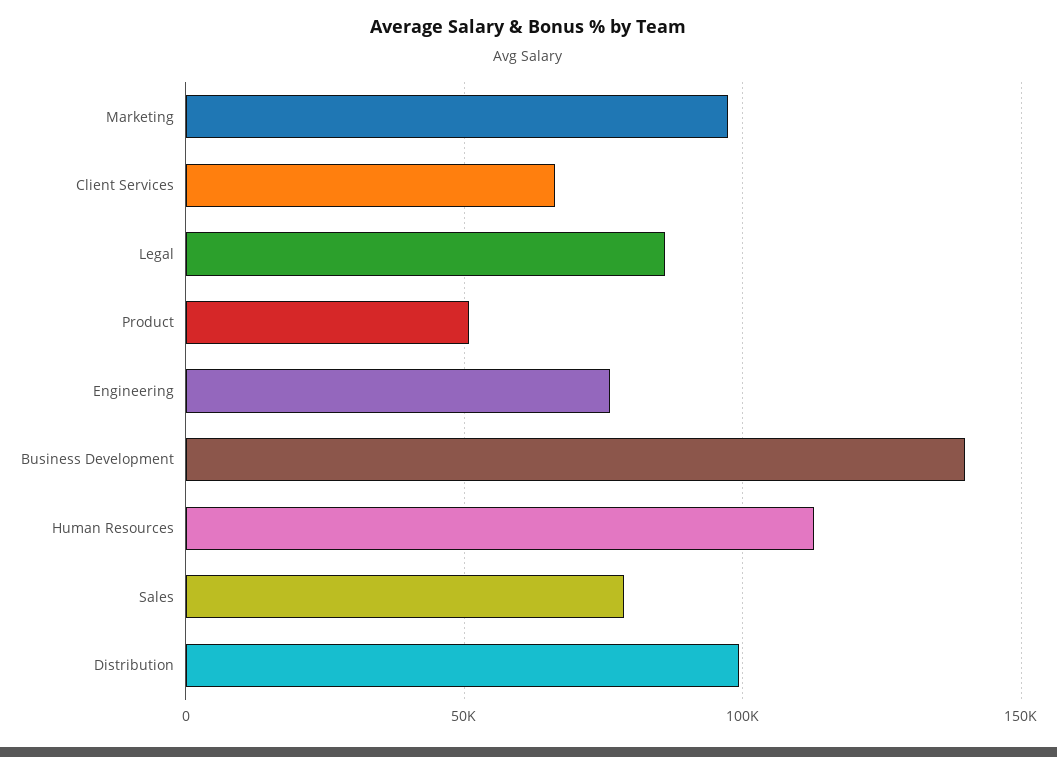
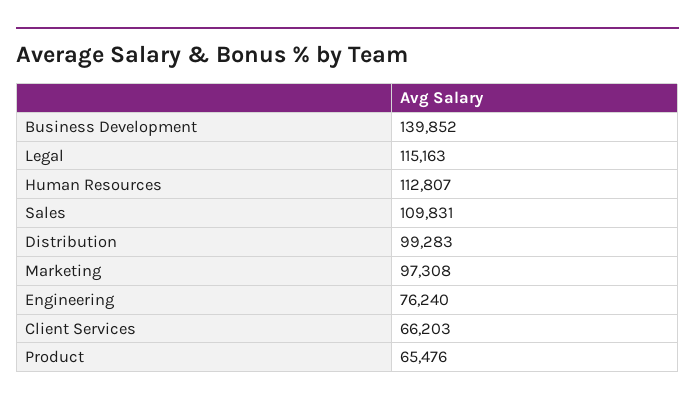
  {
    "Marketing": 97308,
    "Client Services": 66203,
-   "Legal": 85000,
+   "Legal": 115163,
-   "Product": 50000,
+   "Product": 65476,
    "Engineering": 76240,
    "Business Development": 139852,
    "Human Resources": 112807,
-   "Sales": 80000,
+   "Sales": 109831,
    "Distribution": 99283
  }

